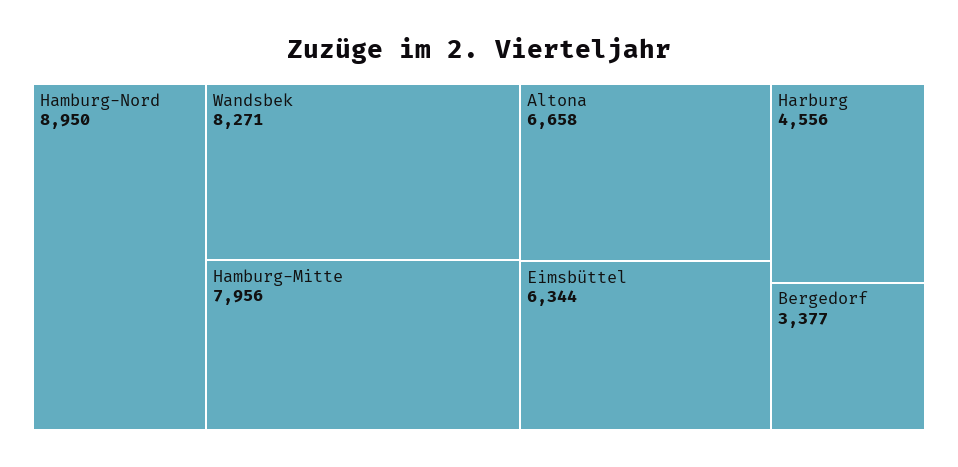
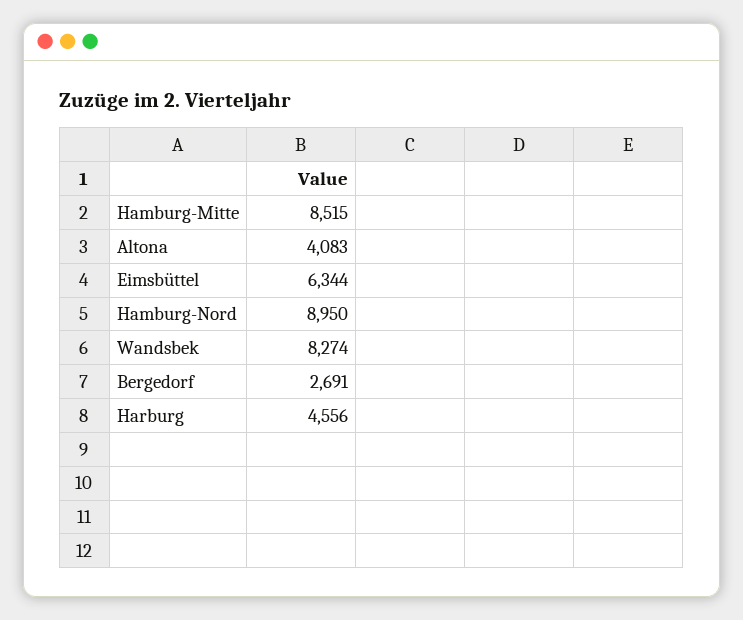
  {
    "Hamburg-Nord": 8950,
-   "Wandsbek": 8271,
+   "Wandsbek": 8274,
-   "Hamburg-Mitte": 7956,
+   "Hamburg-Mitte": 8515,
-   "Altona": 6658,
+   "Altona": 4083,
    "Eimsbüttel": 6344,
    "Harburg": 4556,
-   "Bergedorf": 3377
+   "Bergedorf": 2691
  }

